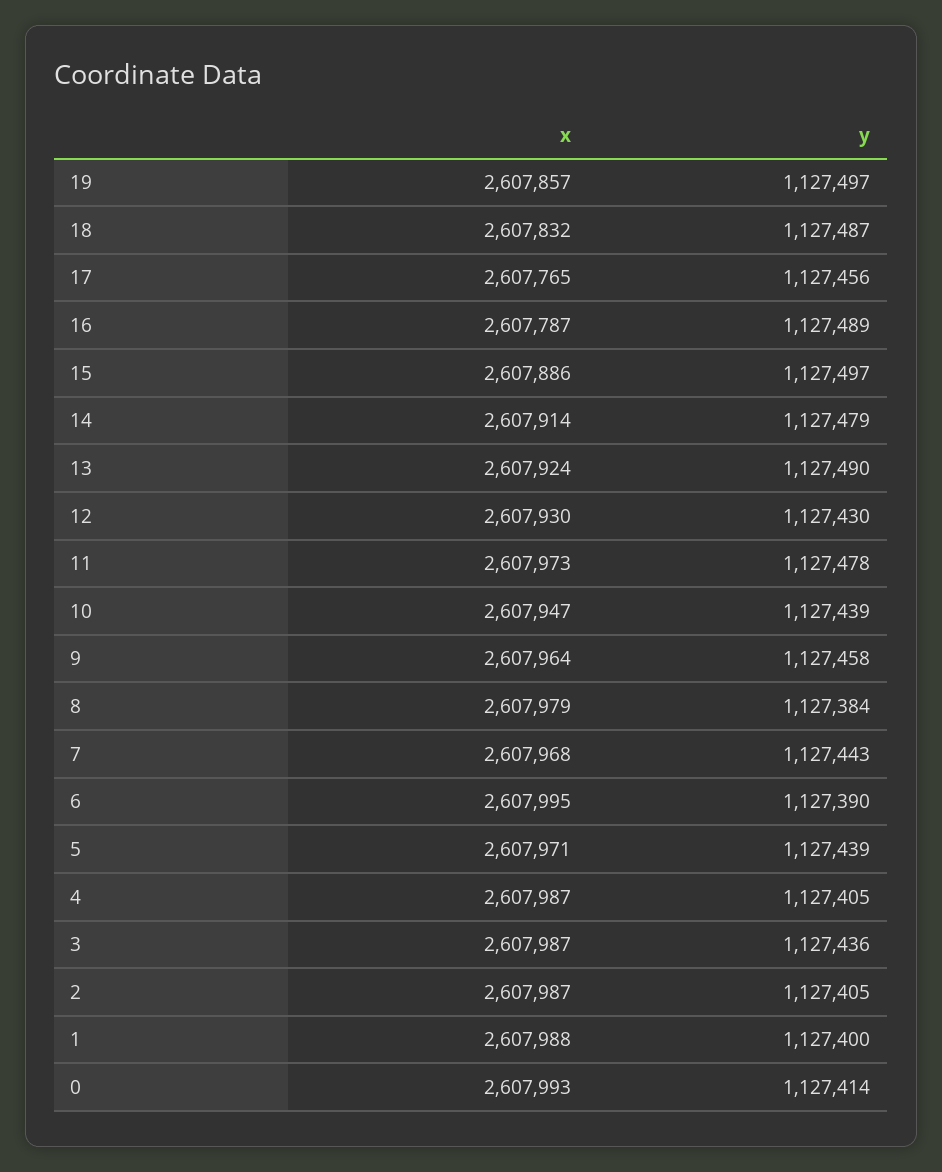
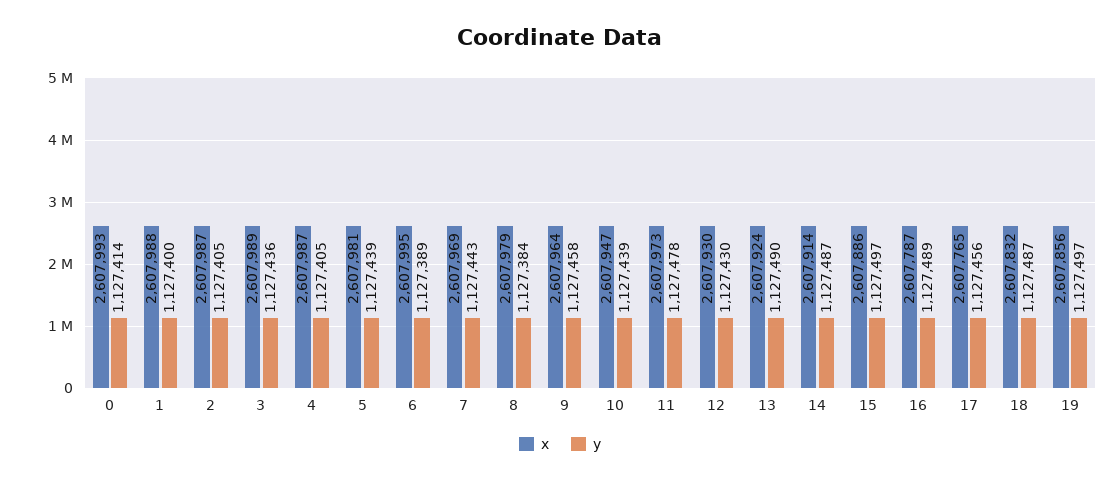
  {
    "x": {
-     "19": 2607857,
+     "19": 2607856,
      "18": 2607832,
      "17": 2607765,
      "16": 2607787,
      "15": 2607886,
      "14": 2607914,
      "13": 2607924,
      "12": 2607930,
      "11": 2607973,
      "10": 2607947,
      "9": 2607964,
      "8": 2607979,
-     "7": 2607968,
+     "7": 2607969,
      "6": 2607995,
-     "5": 2607971,
+     "5": 2607981,
      "4": 2607987,
-     "3": 2607987,
+     "3": 2607989,
      "2": 2607987,
      "1": 2607988,
      "0": 2607993
    },
    "y": {
      "19": 1127497,
      "18": 1127487,
      "17": 1127456,
      "16": 1127489,
      "15": 1127497,
-     "14": 1127479,
+     "14": 1127487,
      "13": 1127490,
      "12": 1127430,
      "11": 1127478,
      "10": 1127439,
      "9": 1127458,
      "8": 1127384,
      "7": 1127443,
-     "6": 1127390,
+     "6": 1127389,
      "5": 1127439,
      "4": 1127405,
      "3": 1127436,
      "2": 1127405,
      "1": 1127400,
      "0": 1127414
    }
  }

